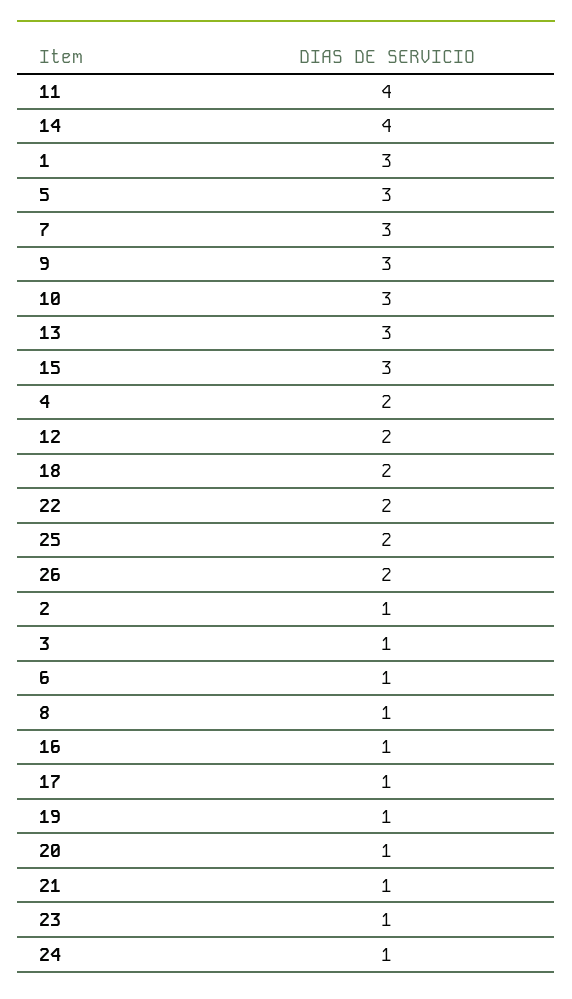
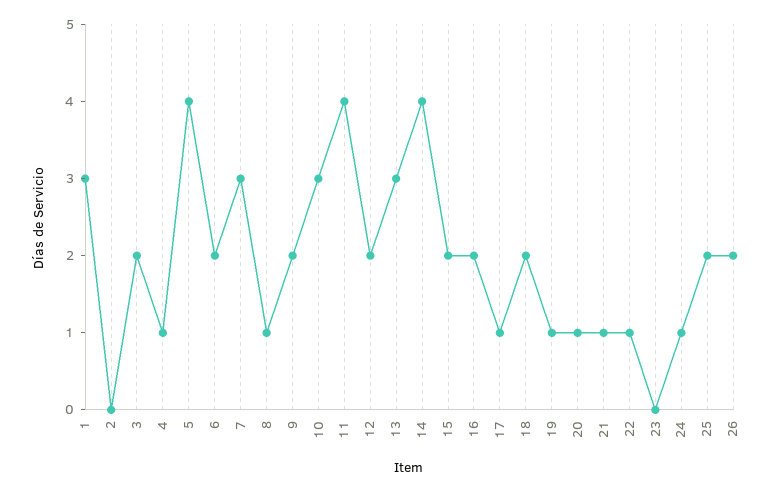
  {
    "11": 4,
    "14": 4,
    "1": 3,
-   "5": 3,
+   "5": 4,
    "7": 3,
-   "9": 3,
+   "9": 2,
    "10": 3,
    "13": 3,
-   "15": 3,
+   "15": 2,
-   "4": 2,
+   "4": 1,
    "12": 2,
    "18": 2,
-   "22": 2,
+   "22": 1,
    "25": 2,
    "26": 2,
-   "2": 1,
+   "2": 0,
-   "3": 1,
+   "3": 2,
-   "6": 1,
+   "6": 2,
    "8": 1,
-   "16": 1,
+   "16": 2,
    "17": 1,
    "19": 1,
    "20": 1,
    "21": 1,
-   "23": 1,
+   "23": 0,
    "24": 1
  }

